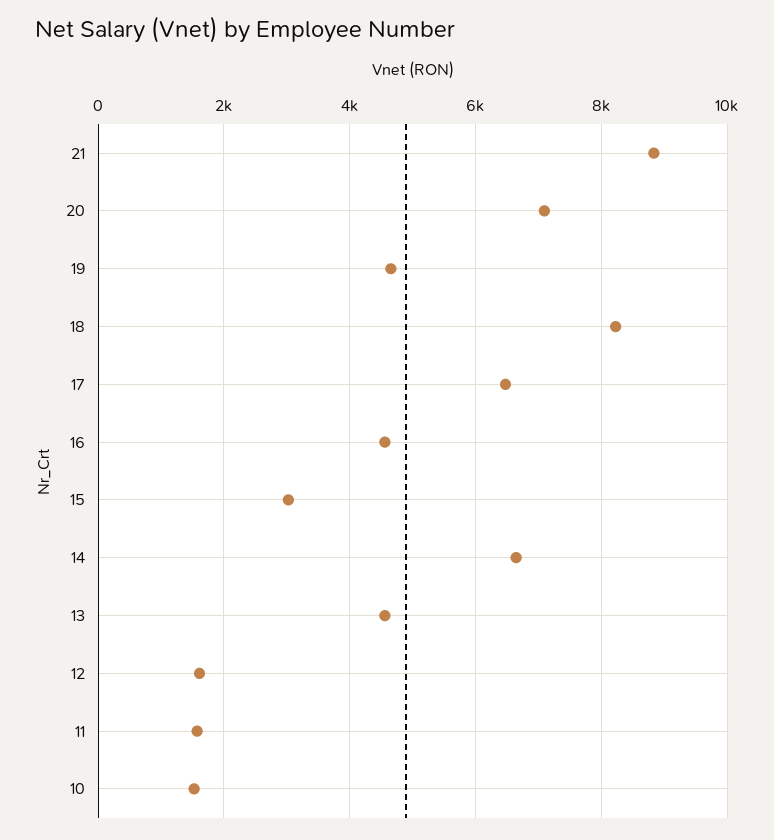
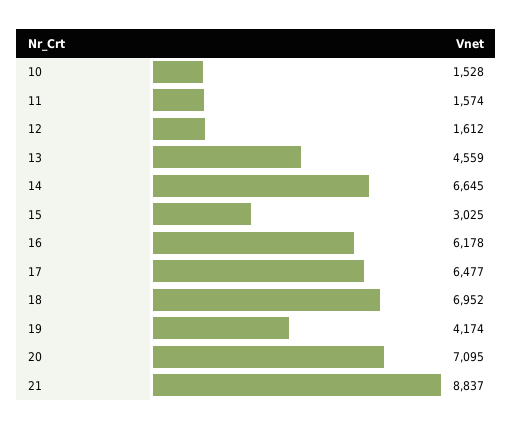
  {
    "21": 8837,
    "20": 7095,
-   "19": 4600,
+   "19": 4174,
-   "18": 8200,
+   "18": 6952,
    "17": 6477,
-   "16": 4600,
+   "16": 6178,
    "15": 3025,
    "14": 6645,
    "13": 4559,
    "12": 1612,
    "11": 1574,
    "10": 1528
  }

